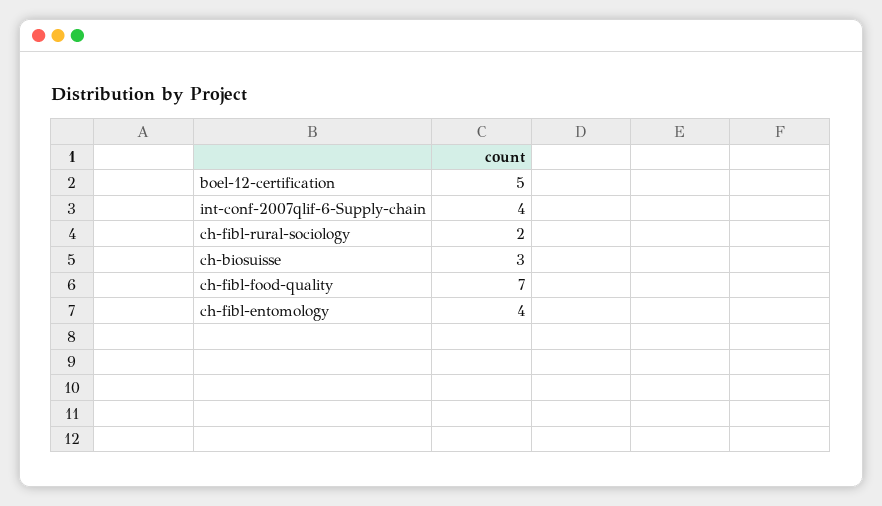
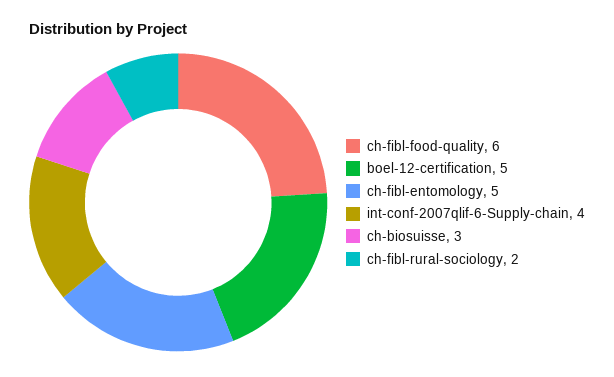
  {
    "boel-12-certification": 5,
    "int-conf-2007qlif-6-Supply-chain": 4,
    "ch-fibl-rural-sociology": 2,
    "ch-biosuisse": 3,
-   "ch-fibl-food-quality": 7,
+   "ch-fibl-food-quality": 6,
-   "ch-fibl-entomology": 4
+   "ch-fibl-entomology": 5
  }

